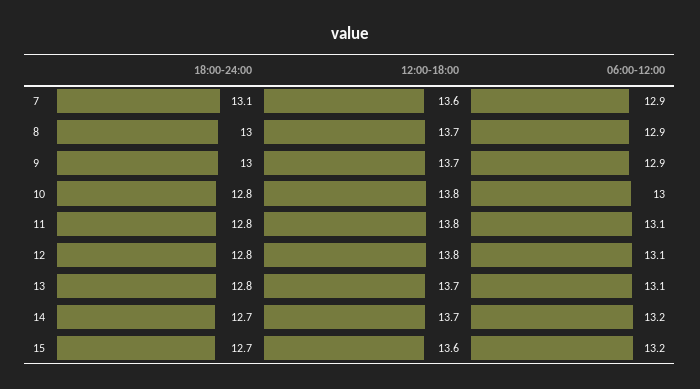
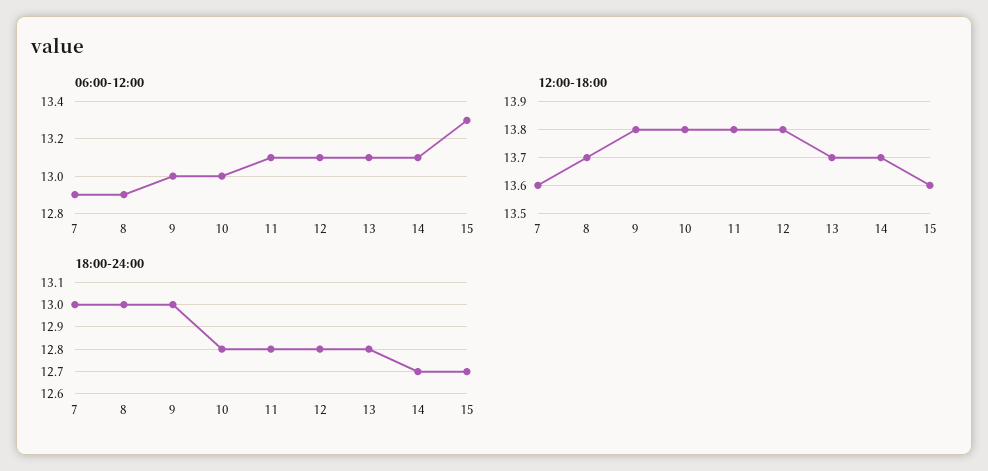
  {
    "18:00-24:00": {
-     "7": 13.1,
+     "7": 13,
      "8": 13,
      "9": 13,
      "10": 12.8,
      "11": 12.8,
      "12": 12.8,
      "13": 12.8,
      "14": 12.7,
      "15": 12.7
    },
    "12:00-18:00": {
      "7": 13.6,
      "8": 13.7,
-     "9": 13.7,
+     "9": 13.8,
      "10": 13.8,
      "11": 13.8,
      "12": 13.8,
      "13": 13.7,
      "14": 13.7,
      "15": 13.6
    },
    "06:00-12:00": {
      "7": 12.9,
      "8": 12.9,
-     "9": 12.9,
+     "9": 13,
      "10": 13,
      "11": 13.1,
      "12": 13.1,
      "13": 13.1,
-     "14": 13.2,
+     "14": 13.1,
-     "15": 13.2
+     "15": 13.3
    }
  }

